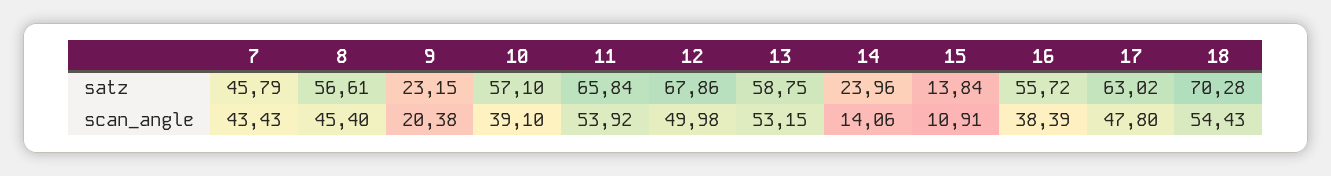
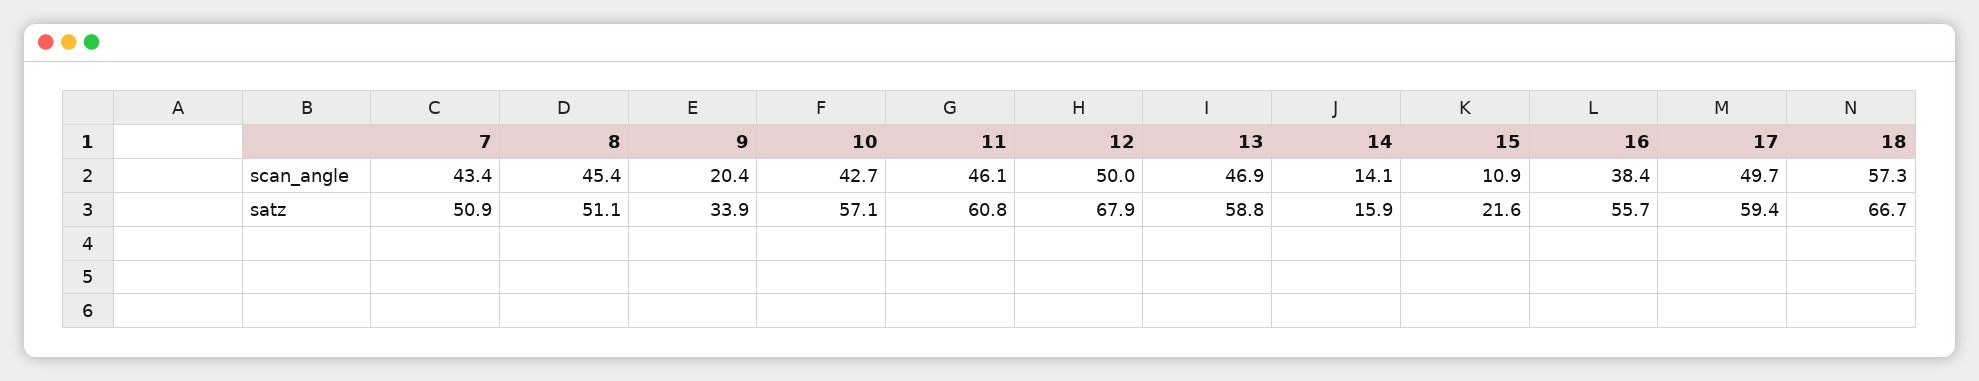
  {
    "7": {
-     "satz": 45.79,
+     "satz": 50.9,
      "scan_angle": 43.43
    },
    "8": {
-     "satz": 56.61,
+     "satz": 51.1,
      "scan_angle": 45.4
    },
    "9": {
-     "satz": 23.15,
+     "satz": 33.9,
      "scan_angle": 20.38
    },
    "10": {
      "satz": 57.1,
-     "scan_angle": 39.1
+     "scan_angle": 42.7
    },
    "11": {
-     "satz": 65.84,
+     "satz": 60.8,
-     "scan_angle": 53.92
+     "scan_angle": 46.1
    },
    "12": {
      "satz": 67.86,
      "scan_angle": 49.98
    },
    "13": {
      "satz": 58.75,
-     "scan_angle": 53.15
+     "scan_angle": 46.9
    },
    "14": {
-     "satz": 23.96,
+     "satz": 15.9,
      "scan_angle": 14.06
    },
    "15": {
-     "satz": 13.84,
+     "satz": 21.6,
      "scan_angle": 10.91
    },
    "16": {
      "satz": 55.72,
      "scan_angle": 38.39
    },
    "17": {
-     "satz": 63.02,
+     "satz": 59.4,
-     "scan_angle": 47.8
+     "scan_angle": 49.7
    },
    "18": {
-     "satz": 70.28,
+     "satz": 66.7,
-     "scan_angle": 54.43
+     "scan_angle": 57.3
    }
  }

